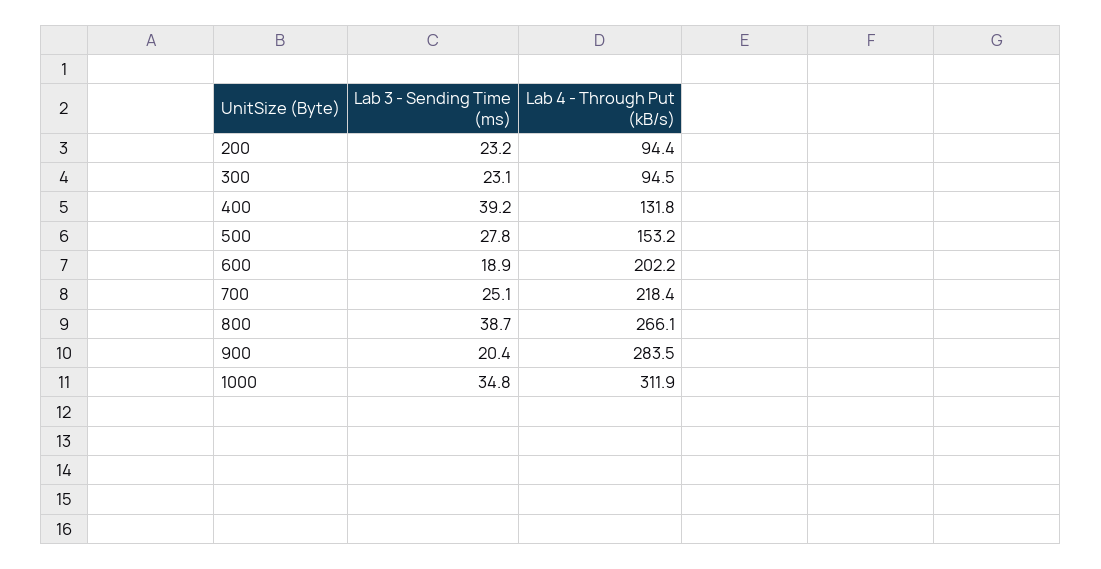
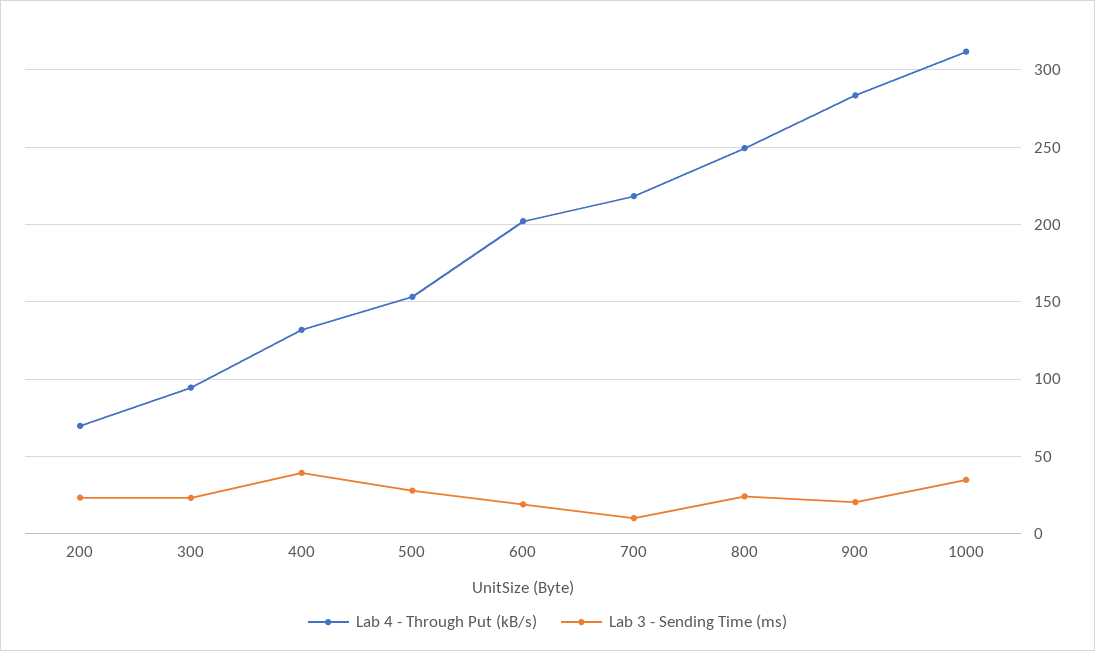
  {
    "Lab 3 - Sending Time (ms)": {
      "200": 23.2,
      "300": 23.1,
      "400": 39.2,
      "500": 27.8,
      "600": 18.9,
-     "700": 25.1,
+     "700": 10,
-     "800": 38.7,
+     "800": 25,
      "900": 20.4,
      "1000": 34.8
    },
    "Lab 4 - Through Put (kB/s)": {
-     "200": 94.4,
+     "200": 70,
      "300": 94.5,
      "400": 131.8,
      "500": 153.2,
      "600": 202.2,
      "700": 218.4,
-     "800": 266.1,
+     "800": 250,
      "900": 283.5,
      "1000": 311.9
    }
  }

